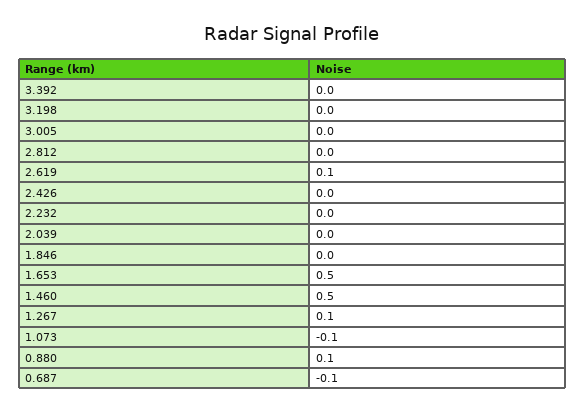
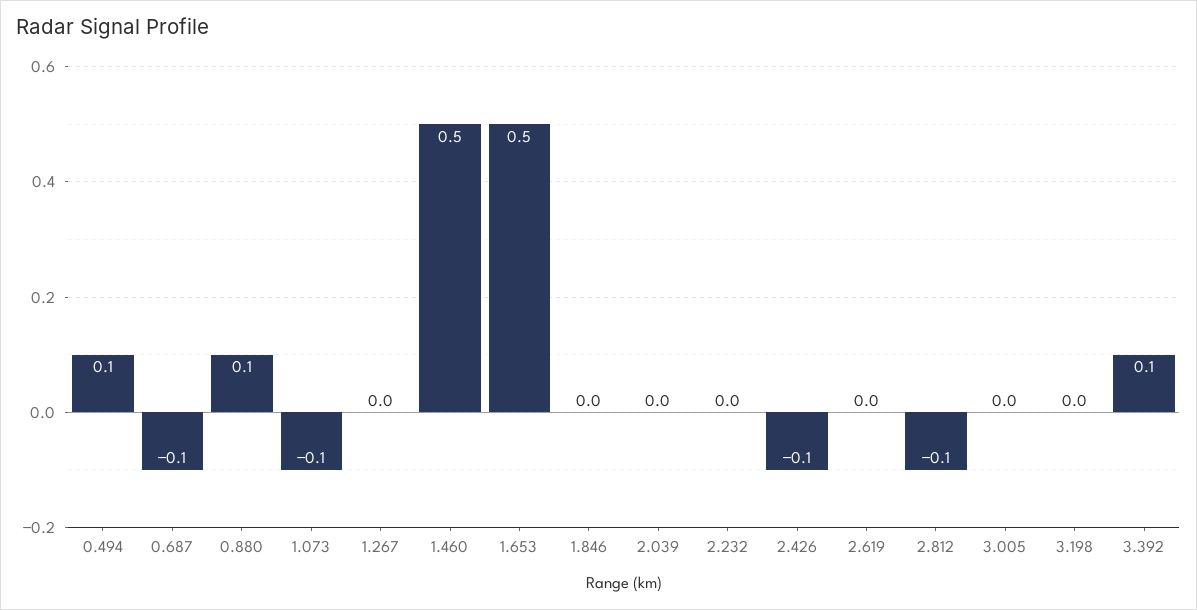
  {
-   "3.392": 0,
+   "3.392": 0.1,
    "3.198": 0,
    "3.005": 0,
-   "2.812": 0,
+   "2.812": -0.1,
-   "2.619": 0.1,
+   "2.619": 0,
-   "2.426": 0,
+   "2.426": -0.1,
    "2.232": 0,
    "2.039": 0,
    "1.846": 0,
    "1.653": 0.5,
    "1.460": 0.5,
-   "1.267": 0.1,
+   "1.267": 0,
    "1.073": -0.1,
    "0.880": 0.1,
-   "0.687": -0.1
+   "0.687": -0.1,
+   "0.494": 0.1
  }

